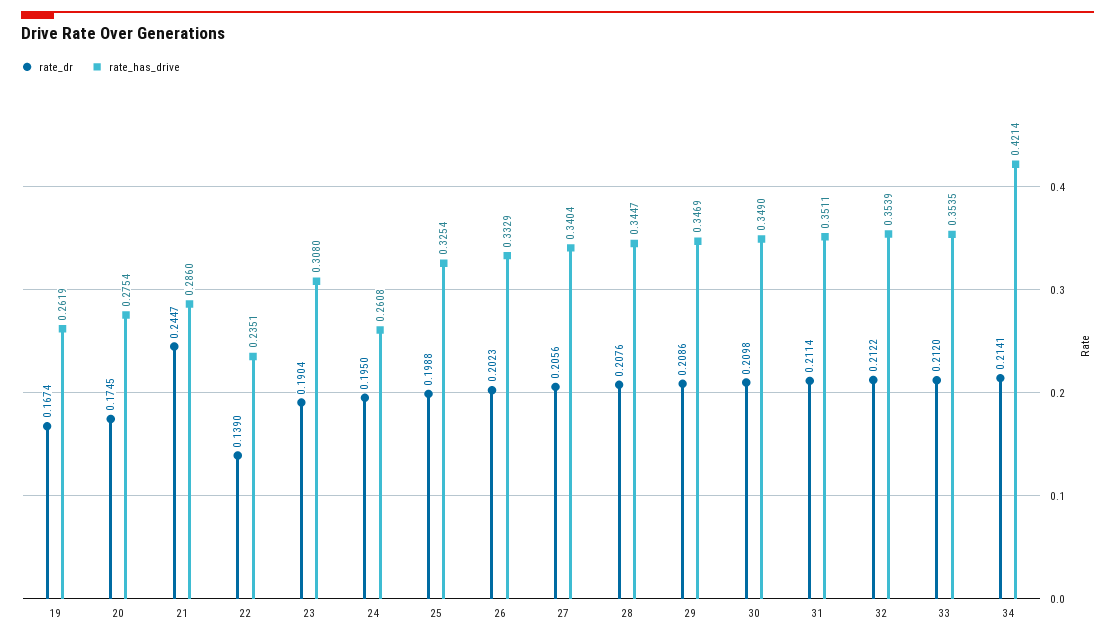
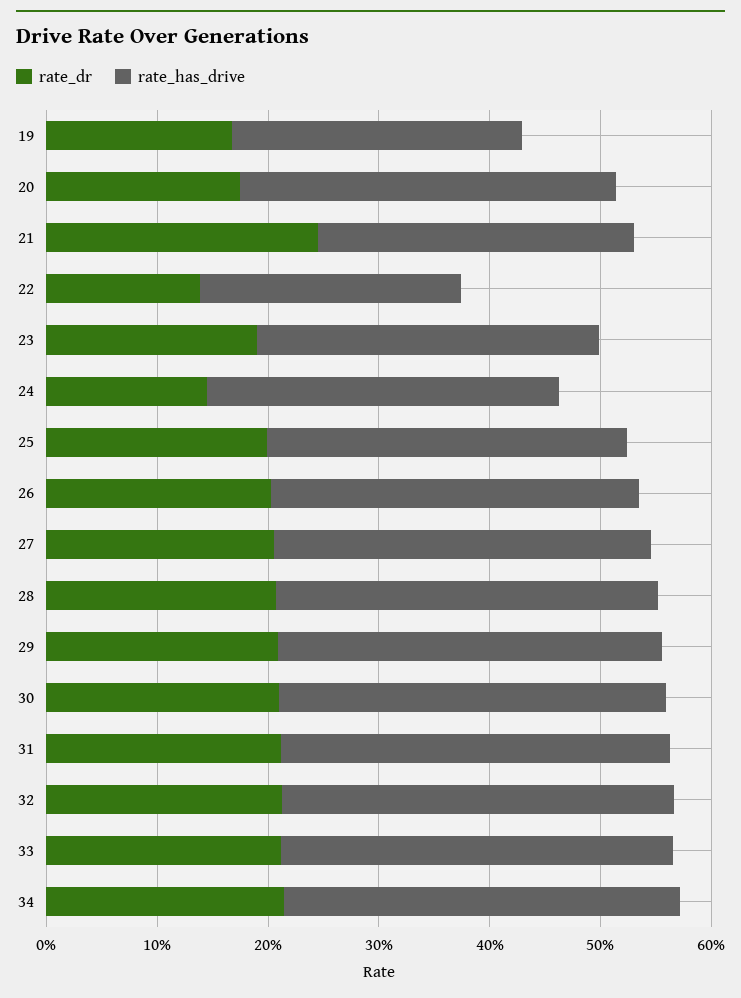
  {
    "rate_dr": {
      "19": 0.1674,
      "20": 0.1745,
      "21": 0.2447,
      "22": 0.139,
      "23": 0.1904,
-     "24": 0.195,
+     "24": 0.14,
      "25": 0.1988,
      "26": 0.2023,
      "27": 0.2056,
      "28": 0.2076,
      "29": 0.2086,
      "30": 0.2098,
      "31": 0.2114,
      "32": 0.2122,
      "33": 0.212,
      "34": 0.2141
    },
    "rate_has_drive": {
      "19": 0.2619,
-     "20": 0.2754,
+     "20": 0.34,
      "21": 0.286,
      "22": 0.2351,
      "23": 0.308,
-     "24": 0.2608,
+     "24": 0.32,
      "25": 0.3254,
      "26": 0.3329,
      "27": 0.3404,
      "28": 0.3447,
      "29": 0.3469,
      "30": 0.349,
      "31": 0.3511,
      "32": 0.3539,
      "33": 0.3535,
-     "34": 0.4214
+     "34": 0.36
    }
  }

